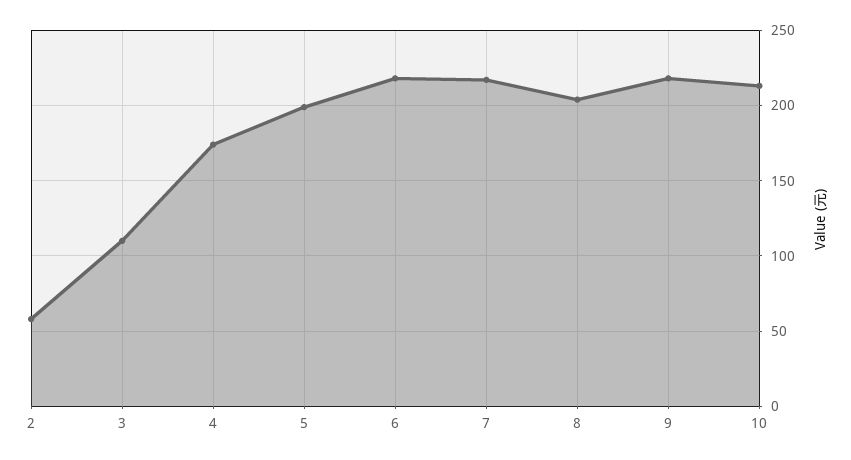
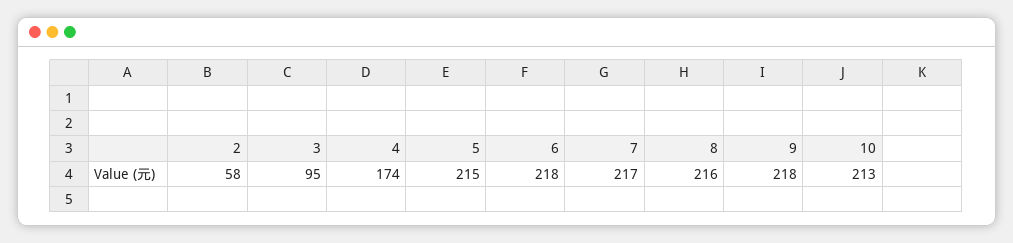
  {
    "2": 58,
-   "3": 110,
+   "3": 95,
    "4": 174,
-   "5": 200,
+   "5": 215,
    "6": 218,
    "7": 217,
-   "8": 205,
+   "8": 216,
    "9": 218,
    "10": 213
  }

